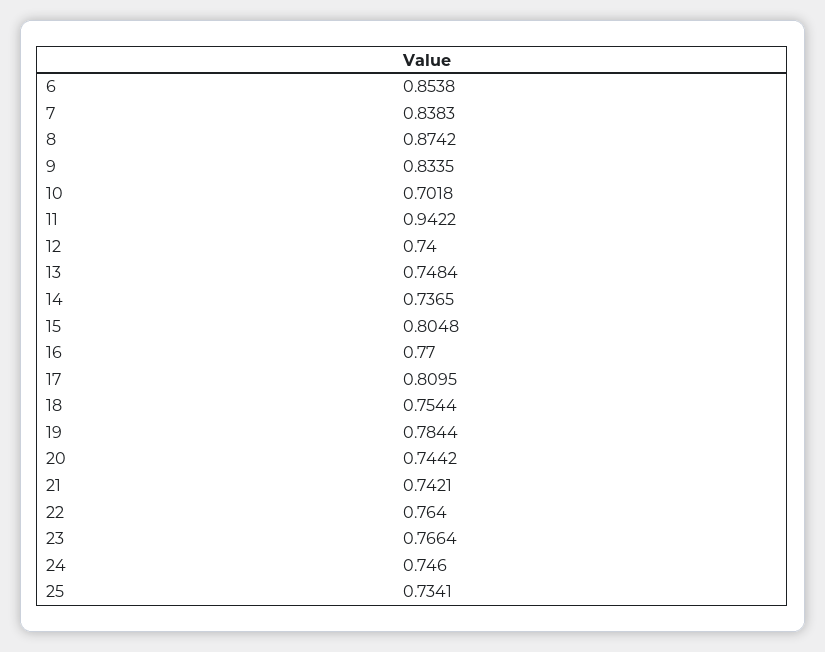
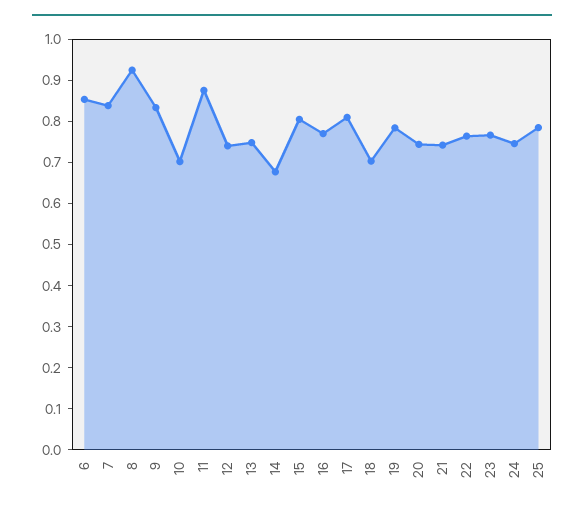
  {
    "6": 0.8538,
    "7": 0.8383,
-   "8": 0.8742,
+   "8": 0.92,
    "9": 0.8335,
    "10": 0.7018,
-   "11": 0.9422,
+   "11": 0.88,
    "12": 0.74,
    "13": 0.7484,
-   "14": 0.7365,
+   "14": 0.68,
    "15": 0.8048,
    "16": 0.77,
    "17": 0.8095,
-   "18": 0.7544,
+   "18": 0.7,
    "19": 0.7844,
    "20": 0.7442,
    "21": 0.7421,
    "22": 0.764,
    "23": 0.7664,
    "24": 0.746,
-   "25": 0.7341
+   "25": 0.78
  }

